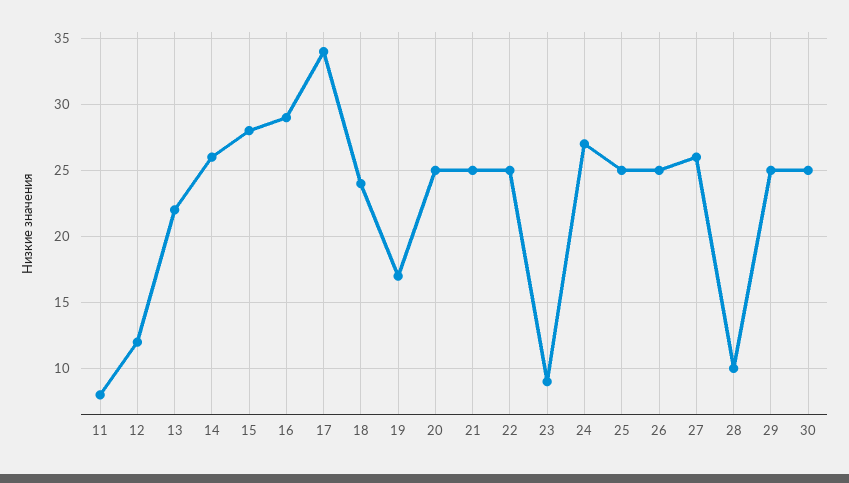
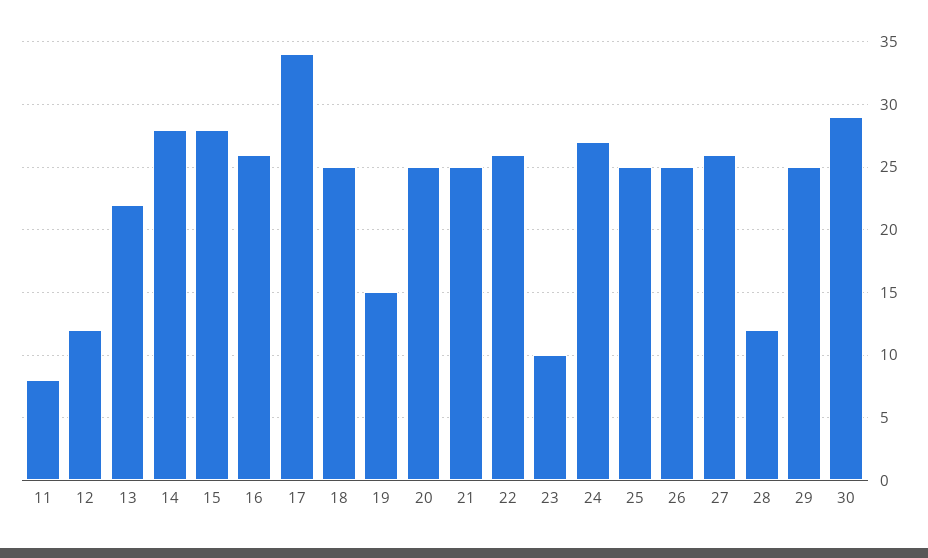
  {
    "11": 8,
    "12": 12,
    "13": 22,
-   "14": 26,
+   "14": 28,
    "15": 28,
-   "16": 29,
+   "16": 26,
    "17": 34,
-   "18": 24,
+   "18": 25,
-   "19": 17,
+   "19": 15,
    "20": 25,
    "21": 25,
-   "22": 25,
+   "22": 26,
-   "23": 9,
+   "23": 10,
    "24": 27,
    "25": 25,
    "26": 25,
    "27": 26,
-   "28": 10,
+   "28": 12,
    "29": 25,
-   "30": 25
+   "30": 29
  }

